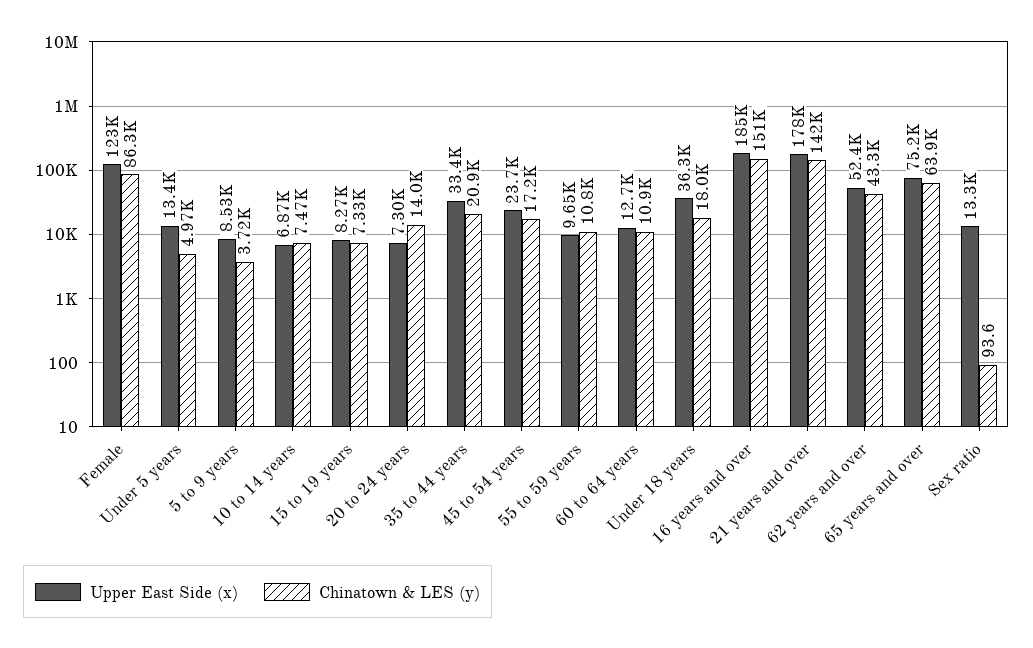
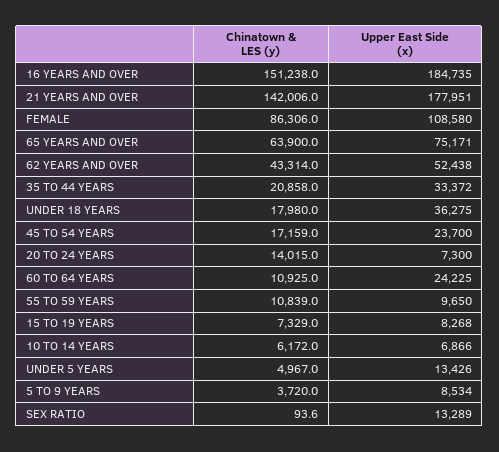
  {
    "Upper East Side (x)": {
-     "Female": 123000,
+     "Female": 108580,
      "Under 5 years": 13426,
      "5 to 9 years": 8534,
      "10 to 14 years": 6866,
      "15 to 19 years": 8268,
      "20 to 24 years": 7300,
      "35 to 44 years": 33372,
      "45 to 54 years": 23700,
      "55 to 59 years": 9650,
-     "60 to 64 years": 12700,
+     "60 to 64 years": 24225,
      "Under 18 years": 36275,
      "16 years and over": 184735,
      "21 years and over": 177951,
      "62 years and over": 52438,
      "65 years and over": 75171,
      "Sex ratio": 13289
    },
    "Chinatown & LES (y)": {
      "Female": 86306,
      "Under 5 years": 4967,
      "5 to 9 years": 3720,
-     "10 to 14 years": 7470,
+     "10 to 14 years": 6172,
      "15 to 19 years": 7329,
      "20 to 24 years": 14015,
      "35 to 44 years": 20858,
      "45 to 54 years": 17159,
      "55 to 59 years": 10839,
      "60 to 64 years": 10925,
      "Under 18 years": 17980,
      "16 years and over": 151238,
      "21 years and over": 142006,
      "62 years and over": 43314,
      "65 years and over": 63900,
      "Sex ratio": 93.6
    }
  }

